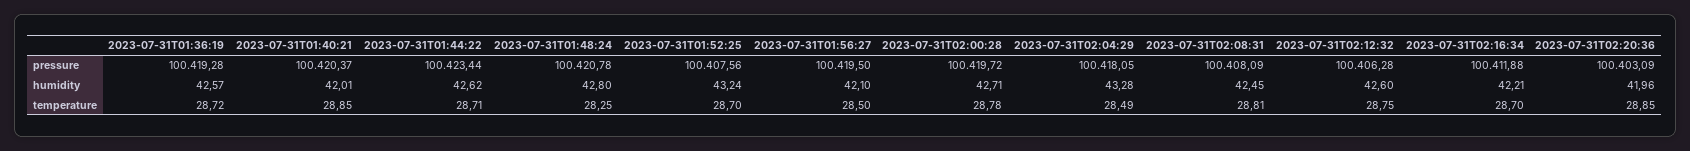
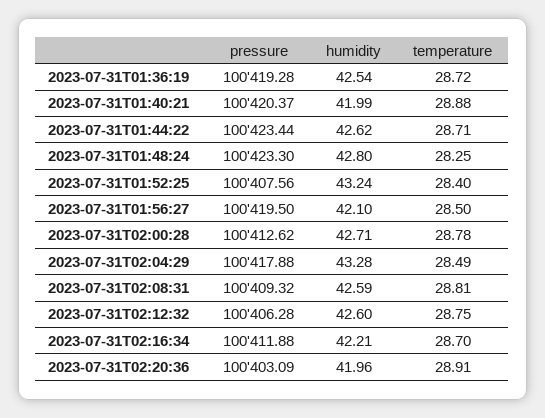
  {
    "2023-07-31T01:36:19": {
      "pressure": 100419.28,
-     "humidity": 42.57,
+     "humidity": 42.54,
      "temperature": 28.72
    },
    "2023-07-31T01:40:21": {
      "pressure": 100420.37,
-     "humidity": 42.01,
+     "humidity": 41.99,
-     "temperature": 28.85
+     "temperature": 28.88
    },
    "2023-07-31T01:44:22": {
      "pressure": 100423.44,
      "humidity": 42.62,
      "temperature": 28.71
    },
    "2023-07-31T01:48:24": {
-     "pressure": 100420.78,
+     "pressure": 100423.3,
      "humidity": 42.8,
      "temperature": 28.25
    },
    "2023-07-31T01:52:25": {
      "pressure": 100407.56,
      "humidity": 43.24,
-     "temperature": 28.7
+     "temperature": 28.4
    },
    "2023-07-31T01:56:27": {
      "pressure": 100419.5,
      "humidity": 42.1,
      "temperature": 28.5
    },
    "2023-07-31T02:00:28": {
-     "pressure": 100419.72,
+     "pressure": 100412.62,
      "humidity": 42.71,
      "temperature": 28.78
    },
    "2023-07-31T02:04:29": {
-     "pressure": 100418.05,
+     "pressure": 100417.88,
      "humidity": 43.28,
      "temperature": 28.49
    },
    "2023-07-31T02:08:31": {
-     "pressure": 100408.09,
+     "pressure": 100409.32,
-     "humidity": 42.45,
+     "humidity": 42.59,
      "temperature": 28.81
    },
    "2023-07-31T02:12:32": {
      "pressure": 100406.28,
      "humidity": 42.6,
      "temperature": 28.75
    },
    "2023-07-31T02:16:34": {
      "pressure": 100411.88,
      "humidity": 42.21,
      "temperature": 28.7
    },
    "2023-07-31T02:20:36": {
      "pressure": 100403.09,
      "humidity": 41.96,
-     "temperature": 28.85
+     "temperature": 28.91
    }
  }

